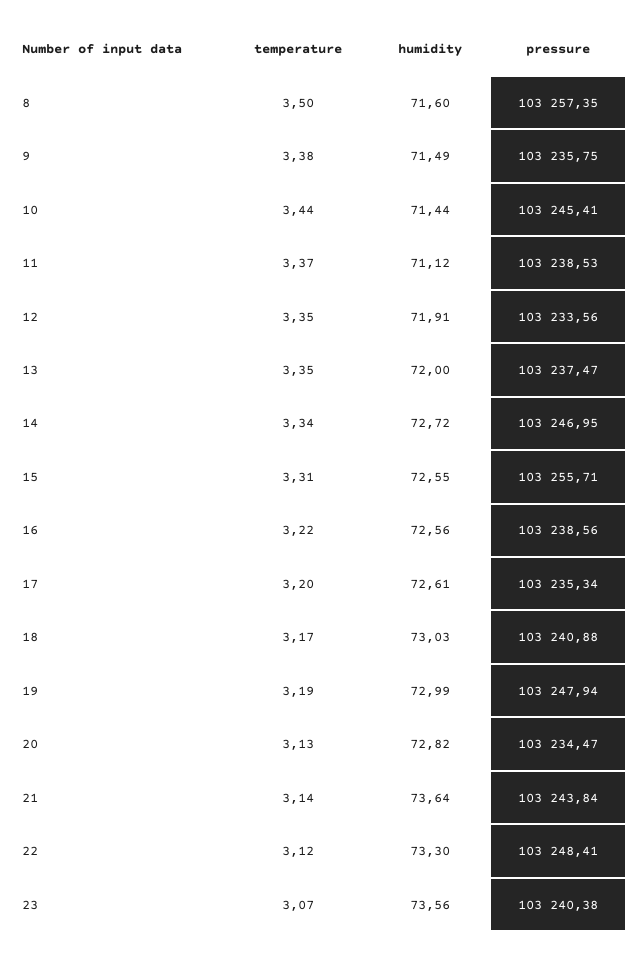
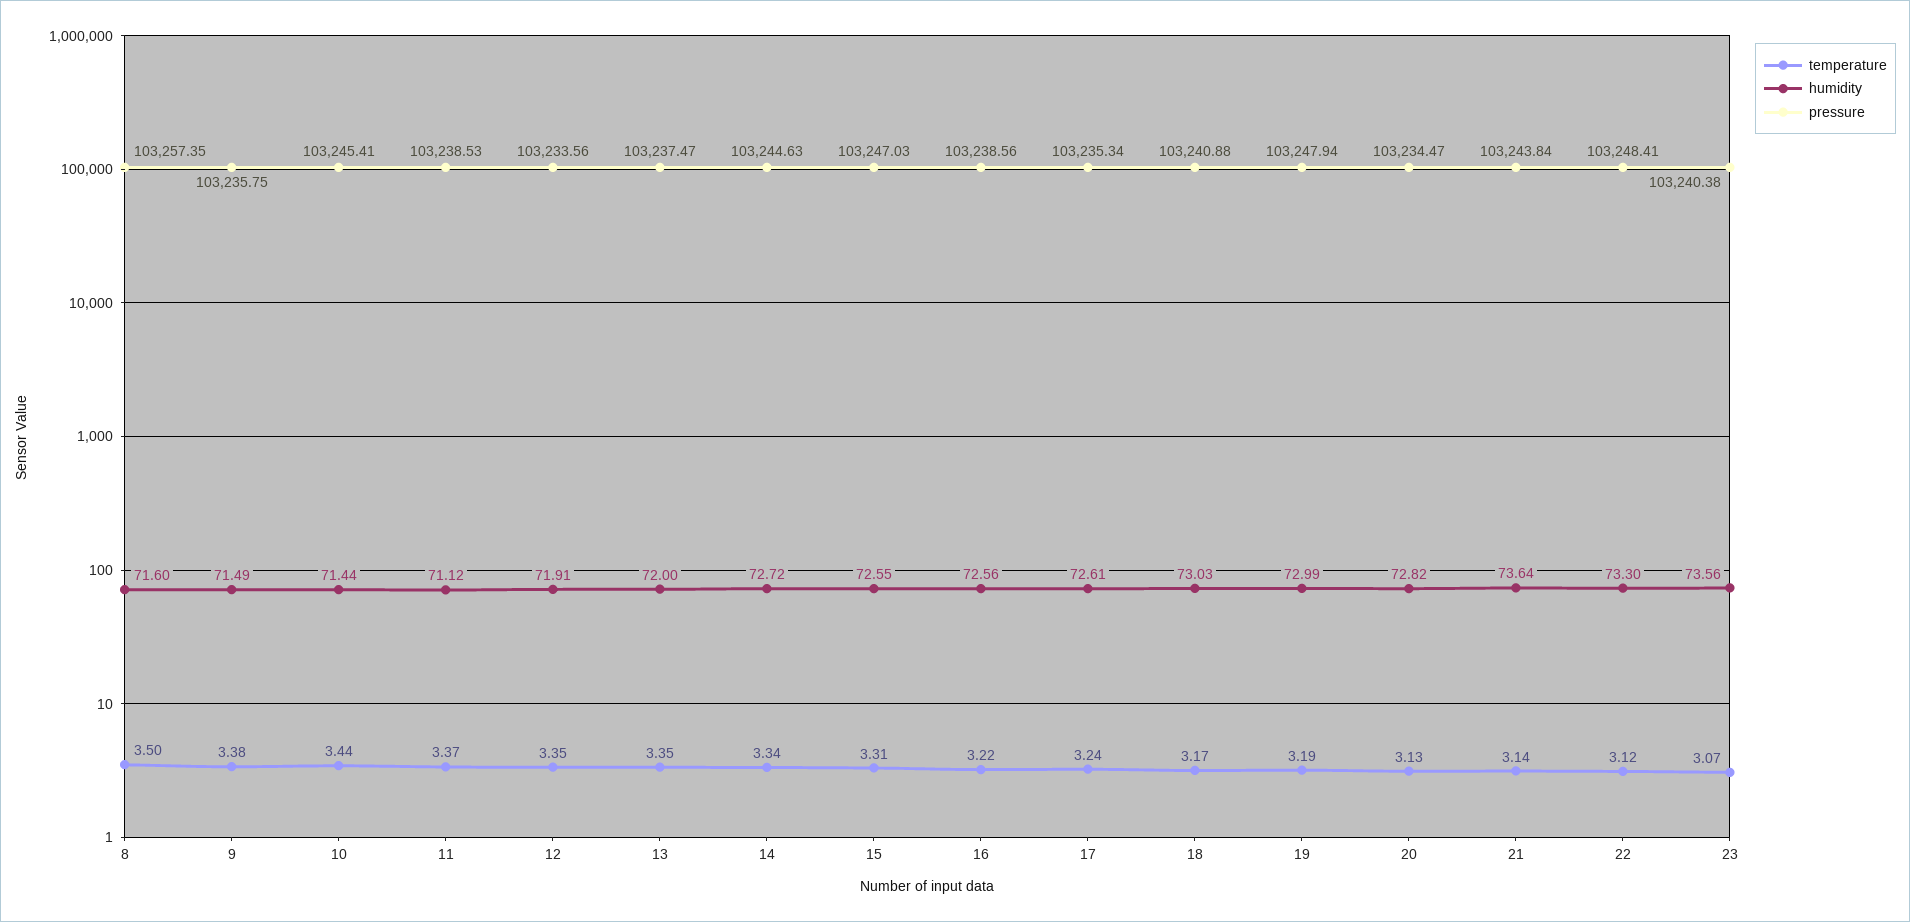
  {
    "temperature": {
      "8": 3.5,
      "9": 3.38,
      "10": 3.44,
      "11": 3.37,
      "12": 3.35,
      "13": 3.35,
      "14": 3.34,
      "15": 3.31,
      "16": 3.22,
-     "17": 3.2,
+     "17": 3.24,
      "18": 3.17,
      "19": 3.19,
      "20": 3.13,
      "21": 3.14,
      "22": 3.12,
      "23": 3.07
    },
    "humidity": {
      "8": 71.6,
      "9": 71.49,
      "10": 71.44,
      "11": 71.12,
      "12": 71.91,
      "13": 72,
      "14": 72.72,
      "15": 72.55,
      "16": 72.56,
      "17": 72.61,
      "18": 73.03,
      "19": 72.99,
      "20": 72.82,
      "21": 73.64,
      "22": 73.3,
      "23": 73.56
    },
    "pressure": {
      "8": 103257.35,
      "9": 103235.75,
      "10": 103245.41,
      "11": 103238.53,
      "12": 103233.56,
      "13": 103237.47,
-     "14": 103246.95,
+     "14": 103244.63,
-     "15": 103255.71,
+     "15": 103247.03,
      "16": 103238.56,
      "17": 103235.34,
      "18": 103240.88,
      "19": 103247.94,
      "20": 103234.47,
      "21": 103243.84,
      "22": 103248.41,
      "23": 103240.38
    }
  }

